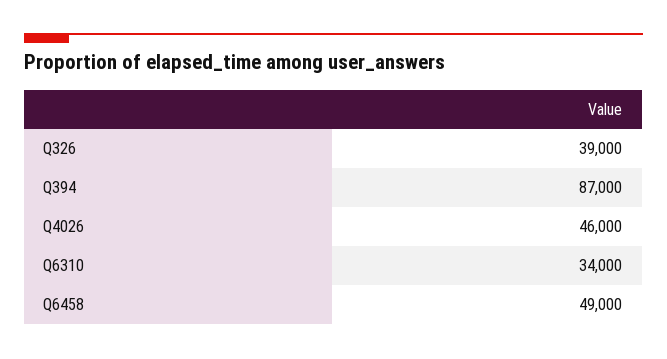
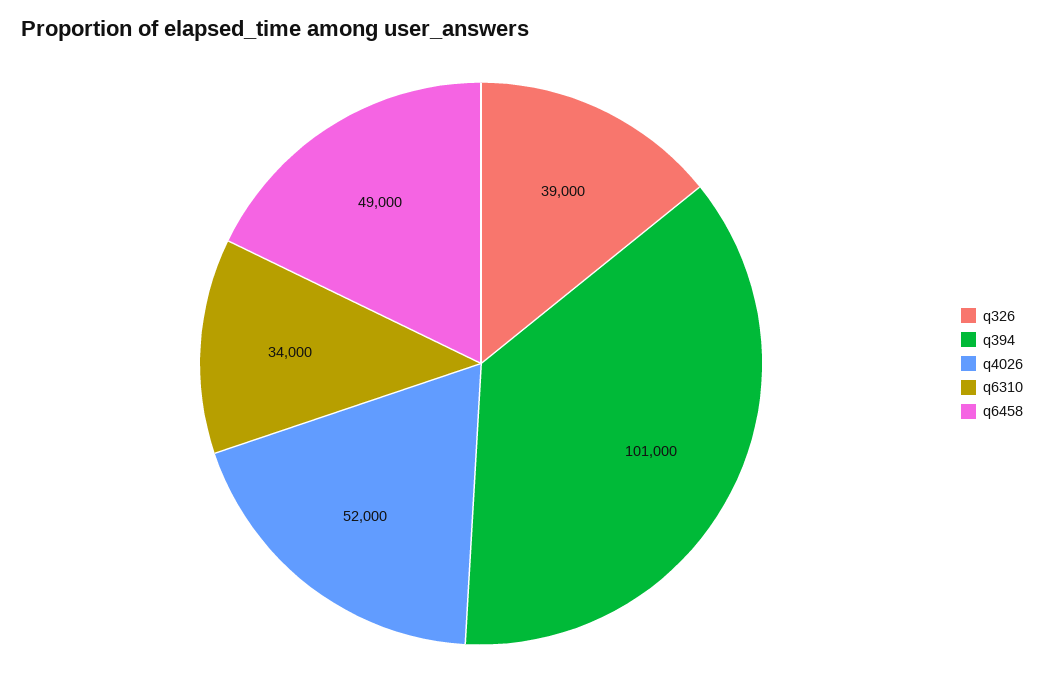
  {
    "Q326": 39000,
-   "Q394": 87000,
+   "Q394": 101000,
-   "Q4026": 46000,
+   "Q4026": 52000,
    "Q6310": 34000,
    "Q6458": 49000
  }

